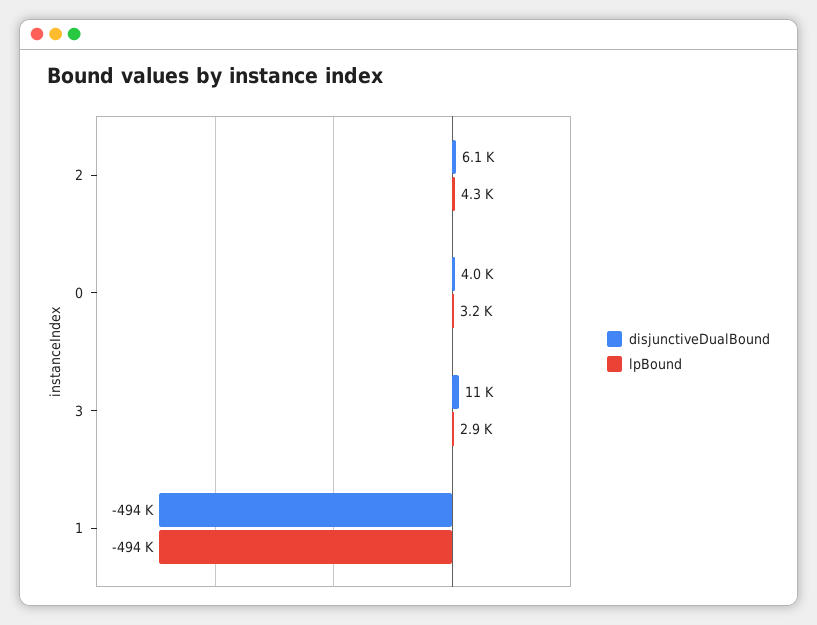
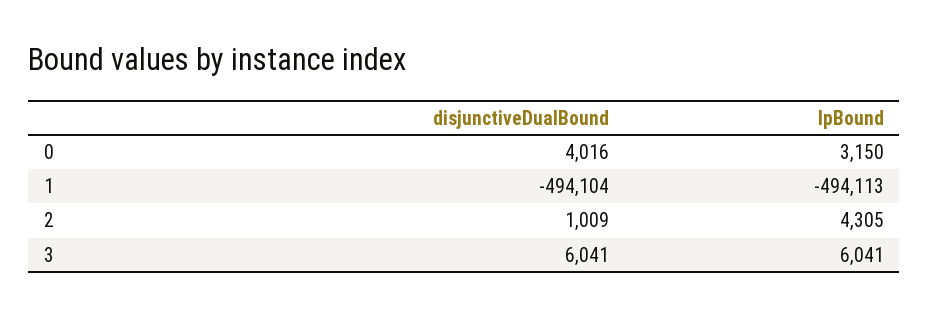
  {
    "disjunctiveDualBound": {
-     "2": 6100,
+     "2": 1009,
      "0": 4016,
-     "3": 11000,
+     "3": 6041,
      "1": -494104
    },
    "lpBound": {
      "2": 4305,
      "0": 3150,
-     "3": 2900,
+     "3": 6041,
      "1": -494113
    }
  }

